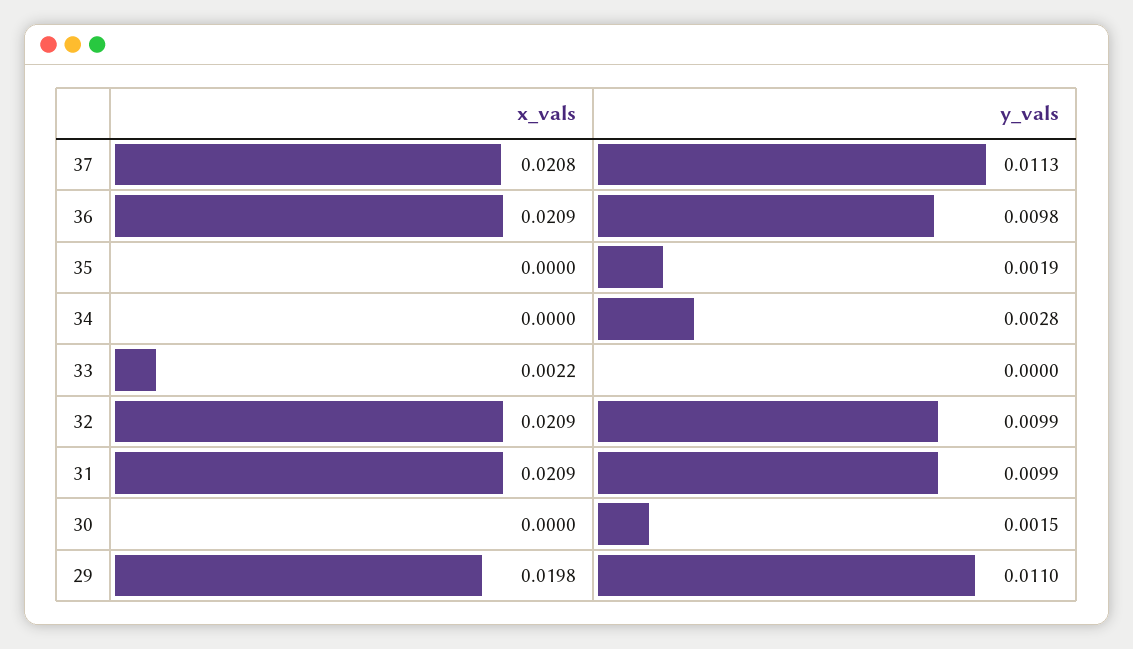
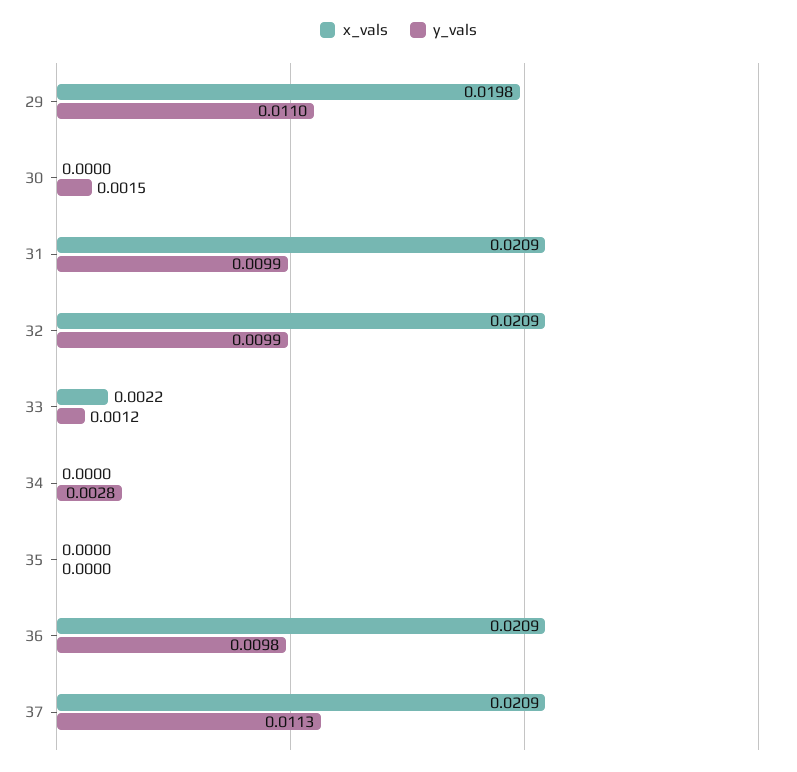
  {
    "x_vals": {
-     "37": 0.0208,
+     "37": 0.0209,
      "36": 0.0209,
      "35": 0,
      "34": 0,
      "33": 0.0022,
      "32": 0.0209,
      "31": 0.0209,
      "30": 0,
      "29": 0.0198
    },
    "y_vals": {
      "37": 0.0113,
      "36": 0.0098,
-     "35": 0.0019,
+     "35": 0,
      "34": 0.0028,
-     "33": 0,
+     "33": 0.0012,
      "32": 0.0099,
      "31": 0.0099,
      "30": 0.0015,
      "29": 0.011
    }
  }

